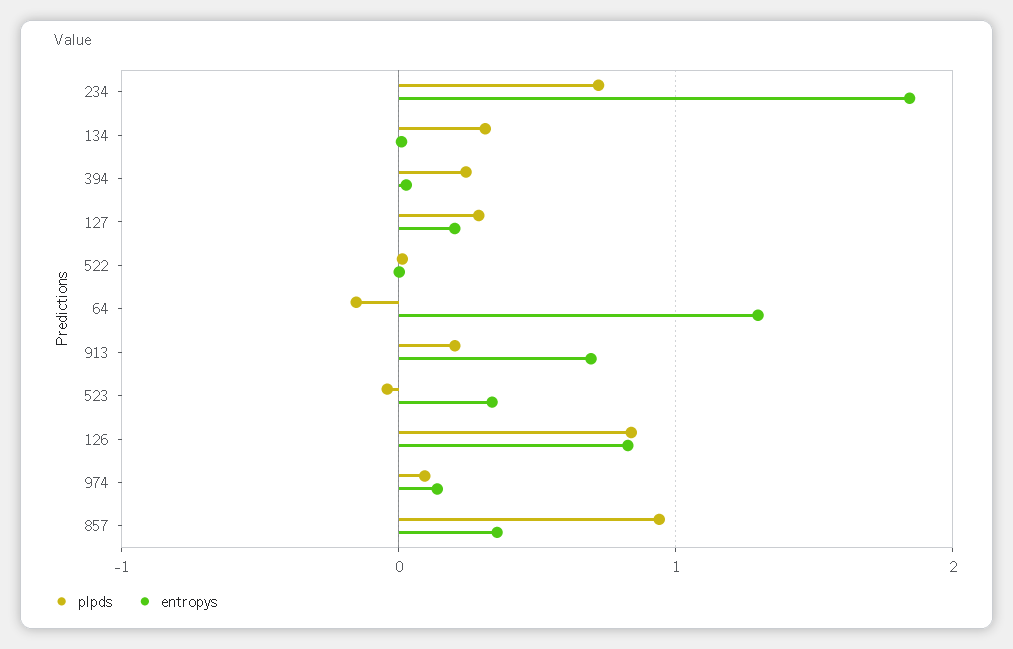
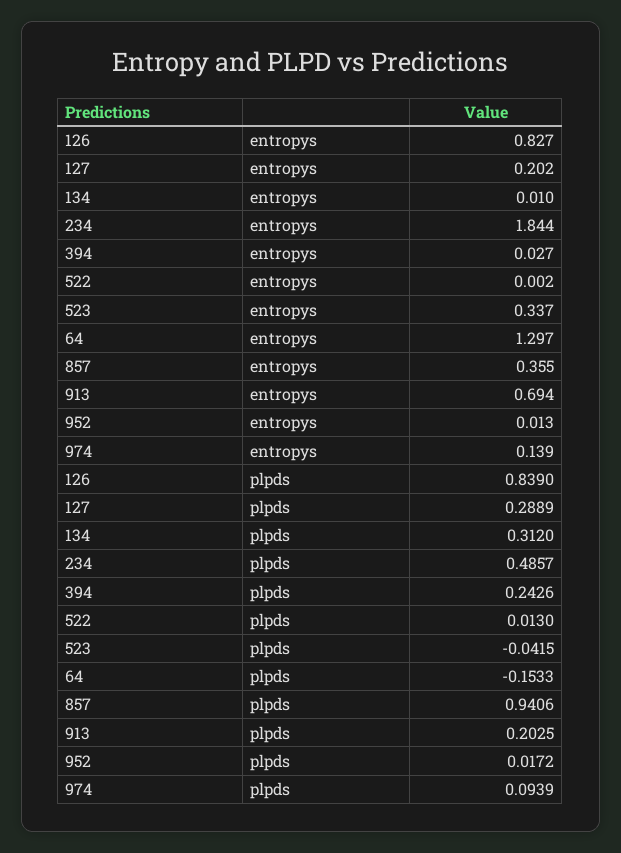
  {
    "plpds": {
-     "234": 0.7,
+     "234": 0.4857,
      "134": 0.312,
      "394": 0.2426,
      "127": 0.2889,
      "522": 0.013,
      "64": -0.1533,
      "913": 0.2025,
      "523": -0.0415,
      "126": 0.839,
      "974": 0.0939,
-     "857": 0.9406
+     "857": 0.9406,
+     "952": 0.0172
    },
    "entropys": {
      "234": 1.844,
      "134": 0.01,
      "394": 0.027,
      "127": 0.202,
      "522": 0.002,
      "64": 1.297,
      "913": 0.694,
      "523": 0.337,
      "126": 0.827,
      "974": 0.139,
-     "857": 0.355
+     "857": 0.355,
+     "952": 0.013
    }
  }

